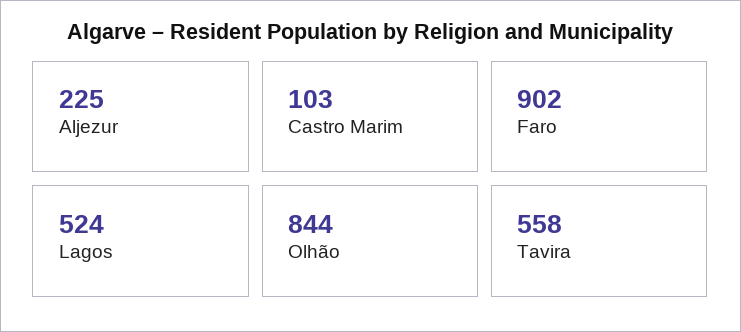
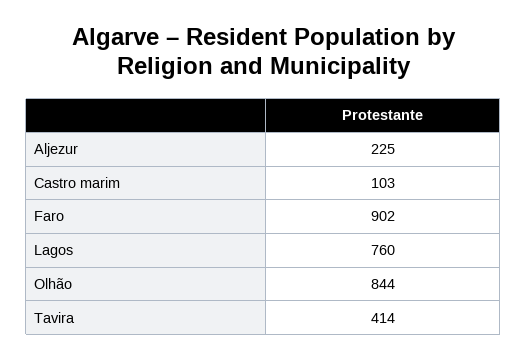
  {
    "Aljezur": 225,
    "Castro Marim": 103,
    "Faro": 902,
-   "Lagos": 524,
+   "Lagos": 760,
    "Olhão": 844,
-   "Tavira": 558
+   "Tavira": 414
  }

